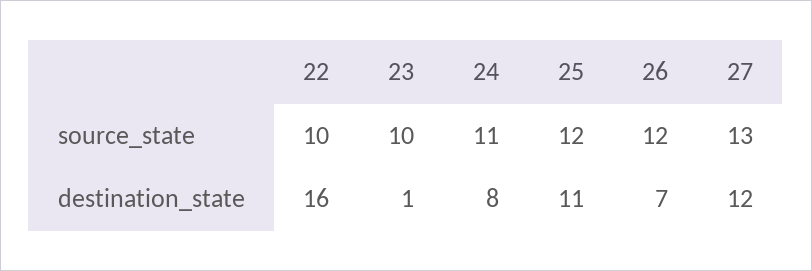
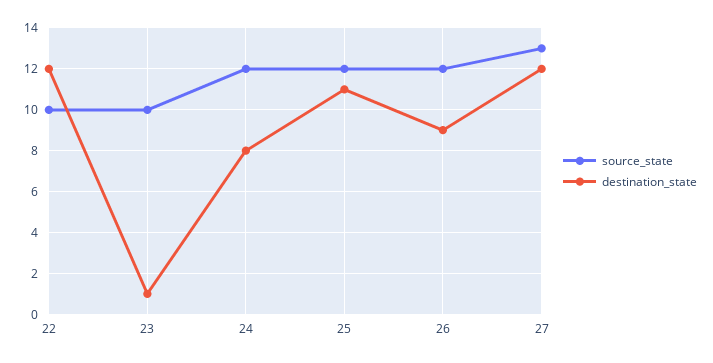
  {
    "source_state": {
      "22": 10,
      "23": 10,
-     "24": 11,
+     "24": 12,
      "25": 12,
      "26": 12,
      "27": 13
    },
    "destination_state": {
-     "22": 16,
+     "22": 12,
      "23": 1,
      "24": 8,
      "25": 11,
-     "26": 7,
+     "26": 9,
      "27": 12
    }
  }

